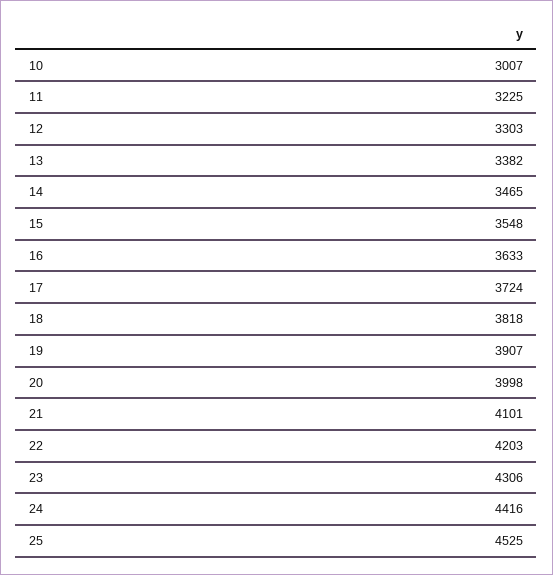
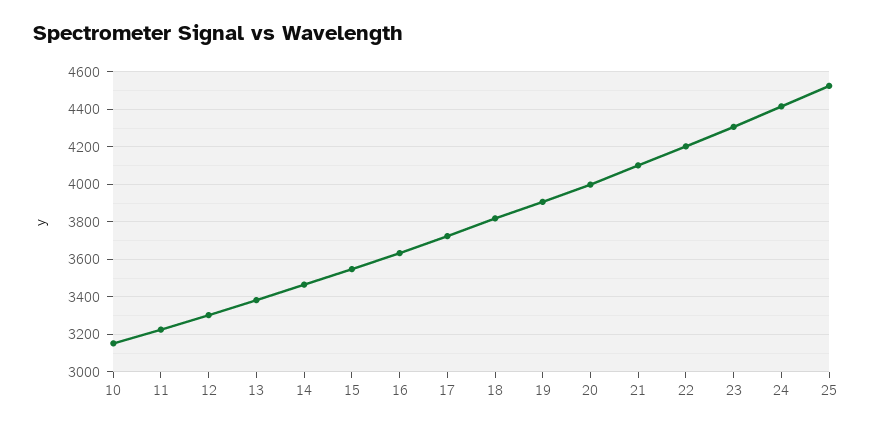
  {
-   "10": 3007,
+   "10": 3150,
    "11": 3225,
    "12": 3303,
    "13": 3382,
    "14": 3465,
    "15": 3548,
    "16": 3633,
    "17": 3724,
    "18": 3818,
    "19": 3907,
    "20": 3998,
    "21": 4101,
    "22": 4203,
    "23": 4306,
    "24": 4416,
    "25": 4525
  }

